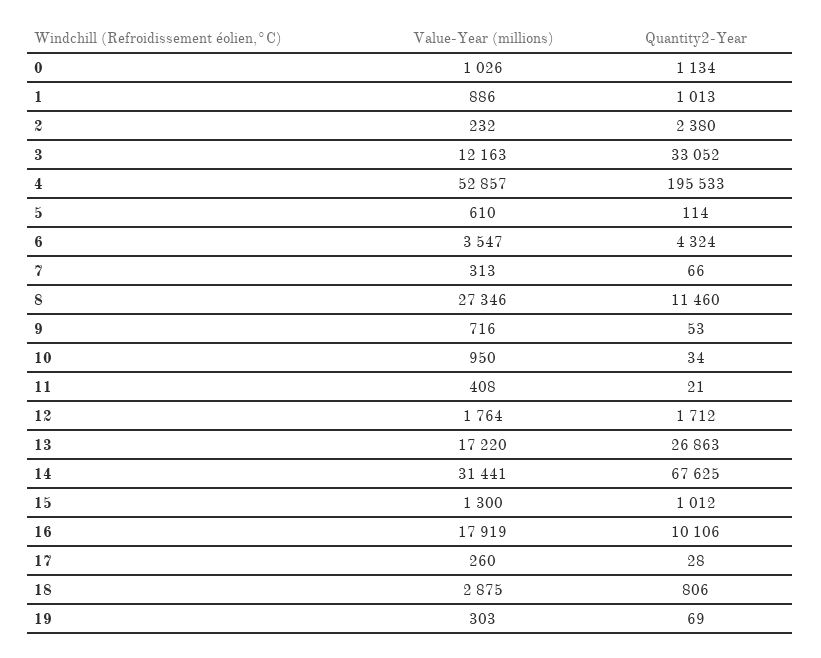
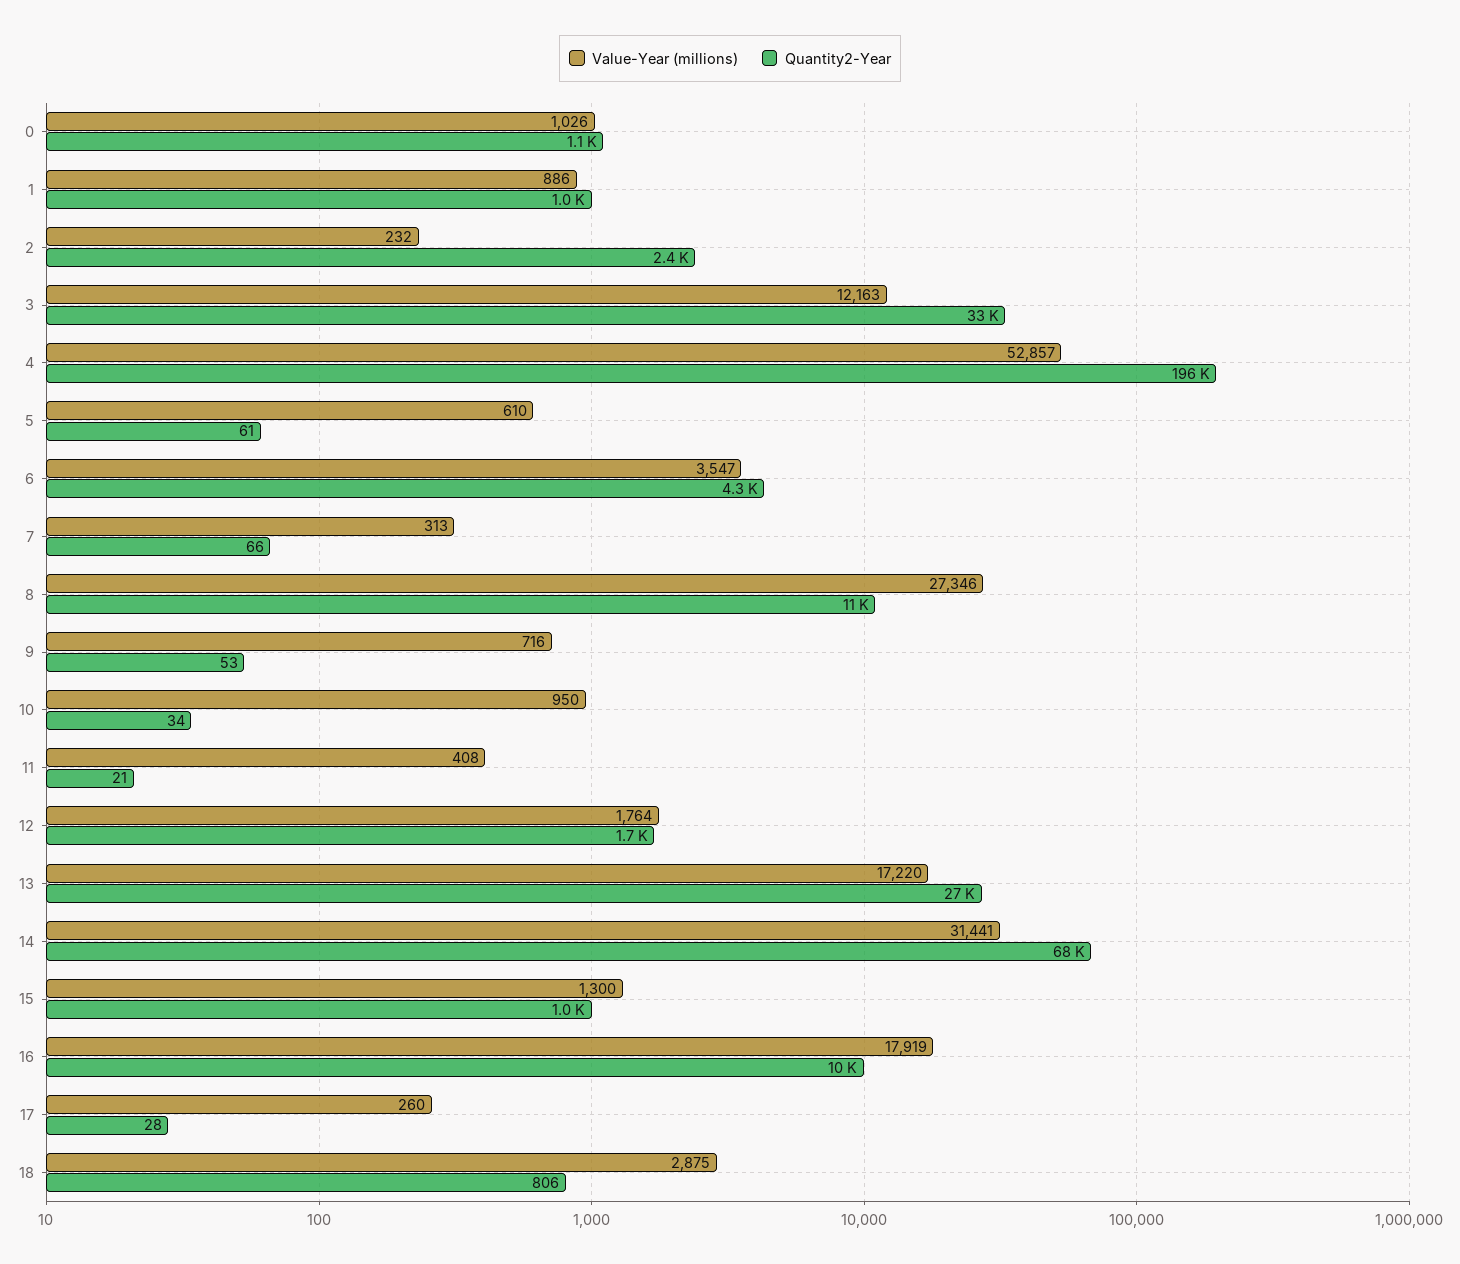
  {
    "Value-Year (millions)": {
      "0": 1026,
      "1": 886,
      "2": 232,
      "3": 12163,
      "4": 52857,
      "5": 610,
      "6": 3547,
      "7": 313,
      "8": 27346,
      "9": 716,
      "10": 950,
      "11": 408,
      "12": 1764,
      "13": 17220,
      "14": 31441,
      "15": 1300,
      "16": 17919,
      "17": 260,
-     "18": 2875,
+     "18": 2875
-     "19": 303
    },
    "Quantity2-Year": {
      "0": 1134,
      "1": 1013,
      "2": 2380,
      "3": 33052,
      "4": 195533,
-     "5": 114,
+     "5": 61,
      "6": 4324,
      "7": 66,
      "8": 11460,
      "9": 53,
      "10": 34,
      "11": 21,
      "12": 1712,
      "13": 26863,
      "14": 67625,
      "15": 1012,
      "16": 10106,
      "17": 28,
-     "18": 806,
+     "18": 806
-     "19": 69
    }
  }

